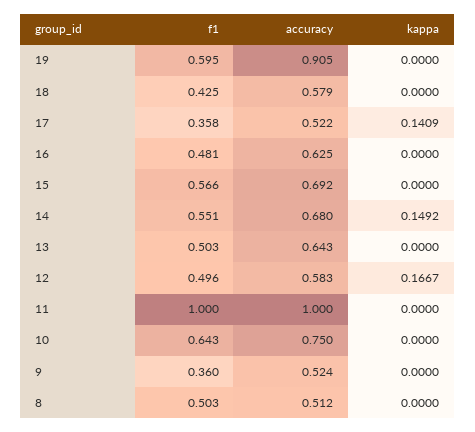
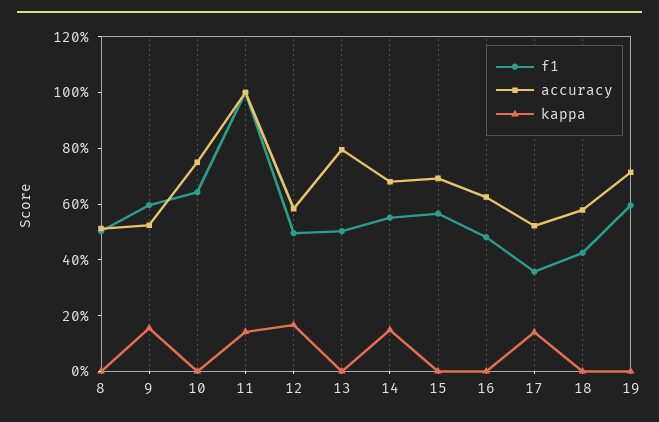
  {
    "f1": {
      "19": 0.595,
      "18": 0.425,
      "17": 0.358,
      "16": 0.481,
      "15": 0.566,
      "14": 0.551,
      "13": 0.503,
      "12": 0.496,
      "11": 1,
      "10": 0.643,
-     "9": 0.36,
+     "9": 0.6,
      "8": 0.503
    },
    "accuracy": {
-     "19": 0.905,
+     "19": 0.7,
      "18": 0.579,
      "17": 0.522,
      "16": 0.625,
      "15": 0.692,
      "14": 0.68,
-     "13": 0.643,
+     "13": 0.8,
      "12": 0.583,
      "11": 1,
      "10": 0.75,
      "9": 0.524,
      "8": 0.512
    },
    "kappa": {
      "19": 0,
      "18": 0,
      "17": 0.1409,
      "16": 0,
      "15": 0,
      "14": 0.1492,
      "13": 0,
      "12": 0.1667,
-     "11": 0,
+     "11": 0.15,
      "10": 0,
-     "9": 0,
+     "9": 0.15,
      "8": 0
    }
  }

